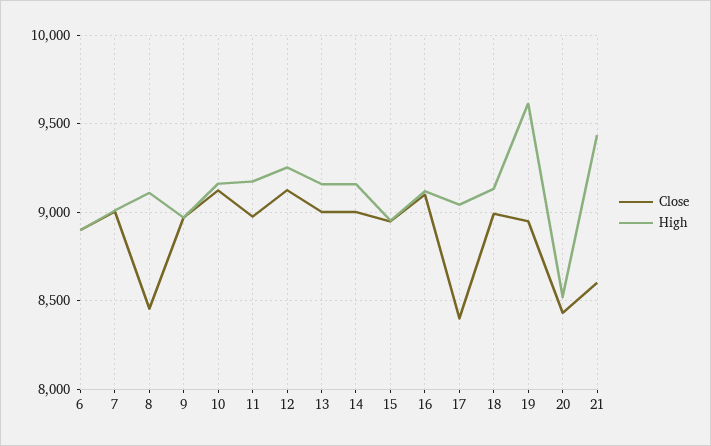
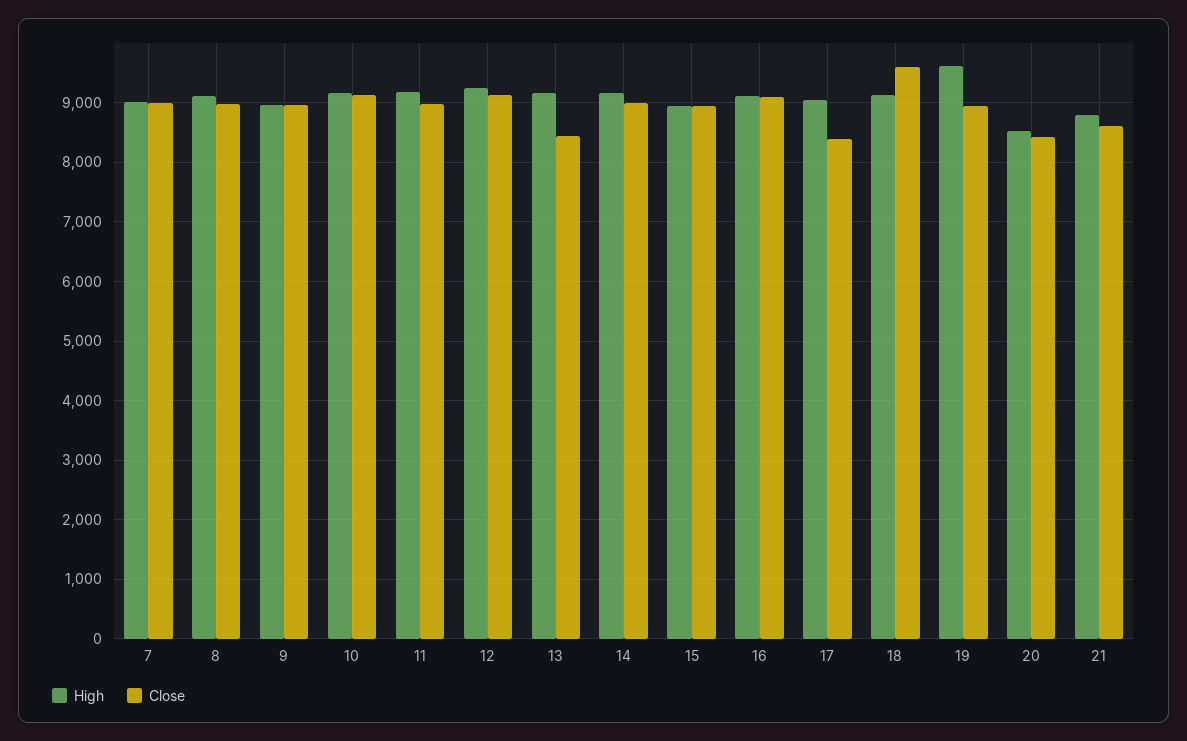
  {
    "Close": {
-     "6": 8900,
      "7": 9000,
-     "8": 8450,
+     "8": 9000,
      "9": 8950,
      "10": 9150,
      "11": 9000,
      "12": 9150,
-     "13": 9000,
+     "13": 8400,
      "14": 9000,
      "15": 8950,
      "16": 9100,
      "17": 8400,
-     "18": 9000,
+     "18": 9600,
      "19": 8950,
      "20": 8450,
      "21": 8600
    },
    "High": {
-     "6": 8900,
      "7": 9000,
      "8": 9100,
      "9": 8950,
      "10": 9150,
      "11": 9200,
      "12": 9250,
      "13": 9150,
      "14": 9150,
      "15": 8950,
      "16": 9100,
      "17": 9050,
      "18": 9150,
      "19": 9600,
      "20": 8500,
-     "21": 9450
+     "21": 8800
    }
  }

